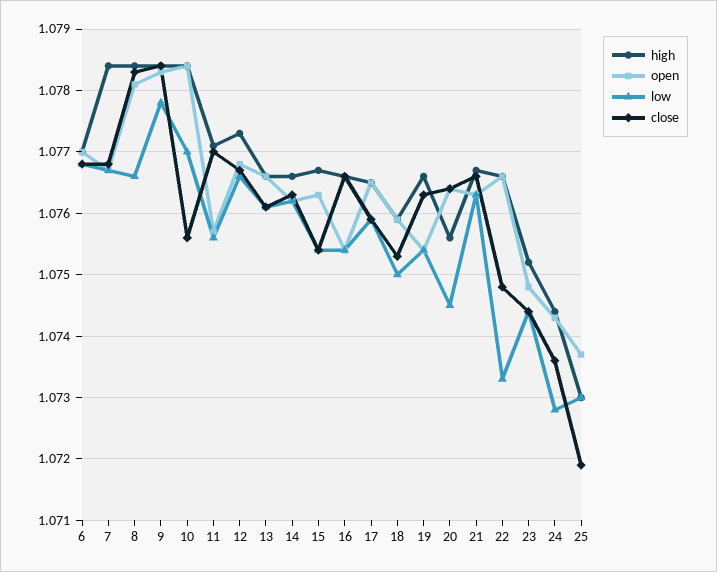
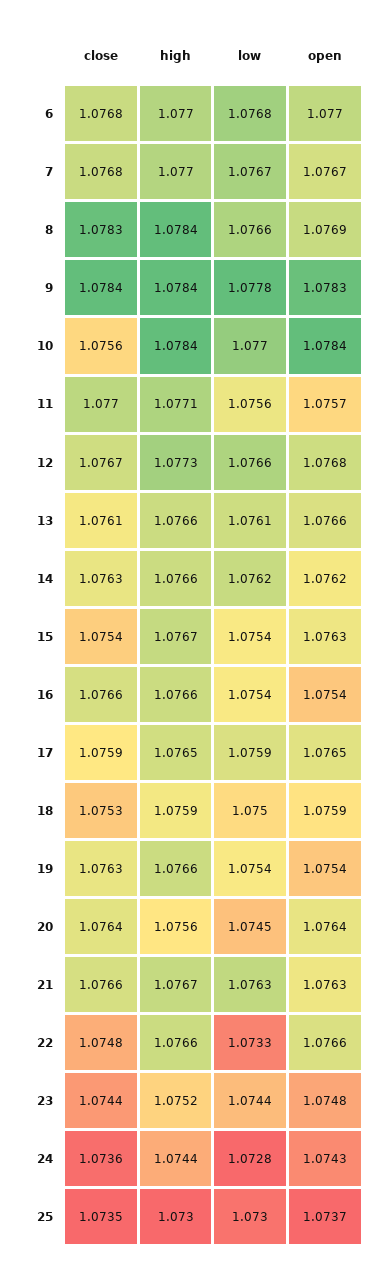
  {
    "high": {
      "6": 1.077,
-     "7": 1.0784,
+     "7": 1.077,
      "8": 1.0784,
      "9": 1.0784,
      "10": 1.0784,
      "11": 1.0771,
      "12": 1.0773,
      "13": 1.0766,
      "14": 1.0766,
      "15": 1.0767,
      "16": 1.0766,
      "17": 1.0765,
      "18": 1.0759,
      "19": 1.0766,
      "20": 1.0756,
      "21": 1.0767,
      "22": 1.0766,
      "23": 1.0752,
      "24": 1.0744,
      "25": 1.073
    },
    "open": {
      "6": 1.077,
      "7": 1.0767,
-     "8": 1.0781,
+     "8": 1.0769,
      "9": 1.0783,
      "10": 1.0784,
      "11": 1.0757,
      "12": 1.0768,
      "13": 1.0766,
      "14": 1.0762,
      "15": 1.0763,
      "16": 1.0754,
      "17": 1.0765,
      "18": 1.0759,
      "19": 1.0754,
      "20": 1.0764,
      "21": 1.0763,
      "22": 1.0766,
      "23": 1.0748,
      "24": 1.0743,
      "25": 1.0737
    },
    "low": {
      "6": 1.0768,
      "7": 1.0767,
      "8": 1.0766,
      "9": 1.0778,
      "10": 1.077,
      "11": 1.0756,
      "12": 1.0766,
      "13": 1.0761,
      "14": 1.0762,
      "15": 1.0754,
      "16": 1.0754,
      "17": 1.0759,
      "18": 1.075,
      "19": 1.0754,
      "20": 1.0745,
      "21": 1.0763,
      "22": 1.0733,
      "23": 1.0744,
      "24": 1.0728,
      "25": 1.073
    },
    "close": {
      "6": 1.0768,
      "7": 1.0768,
      "8": 1.0783,
      "9": 1.0784,
      "10": 1.0756,
      "11": 1.077,
      "12": 1.0767,
      "13": 1.0761,
      "14": 1.0763,
      "15": 1.0754,
      "16": 1.0766,
      "17": 1.0759,
      "18": 1.0753,
      "19": 1.0763,
      "20": 1.0764,
      "21": 1.0766,
      "22": 1.0748,
      "23": 1.0744,
      "24": 1.0736,
-     "25": 1.0719
+     "25": 1.0735
    }
  }

